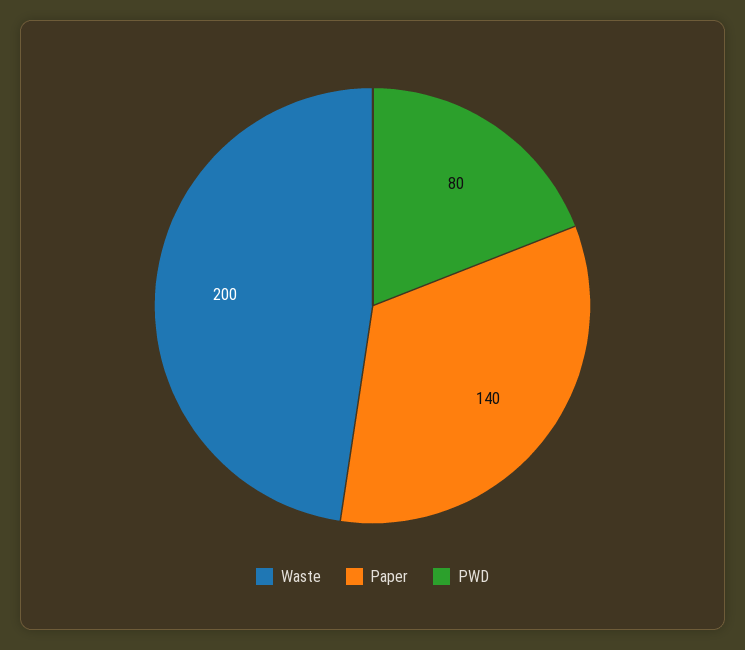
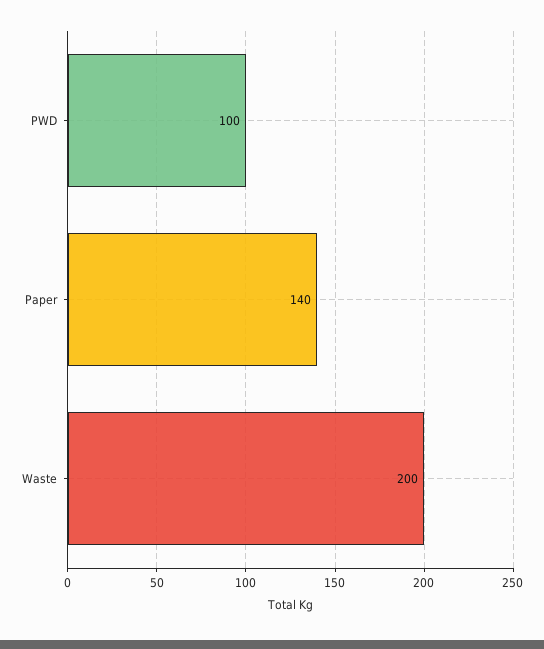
  {
    "Waste": 200,
    "Paper": 140,
-   "PWD": 80
+   "PWD": 100
  }

